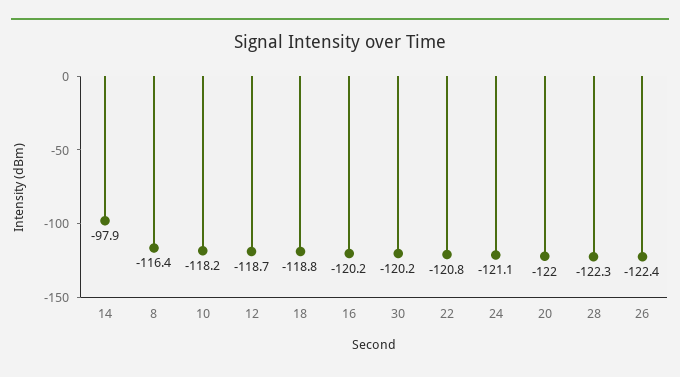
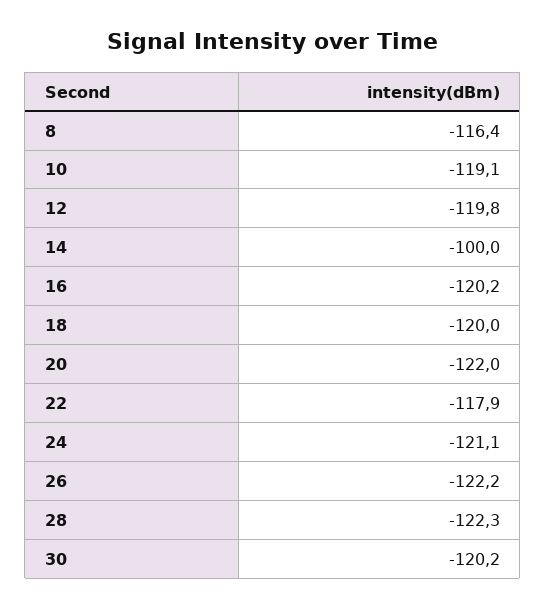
  {
-   "14": -97.9,
+   "14": -100,
    "8": -116.4,
-   "10": -118.2,
+   "10": -119.1,
-   "12": -118.7,
+   "12": -119.8,
-   "18": -118.8,
+   "18": -120,
    "16": -120.2,
    "30": -120.2,
-   "22": -120.8,
+   "22": -117.9,
    "24": -121.1,
    "20": -122,
    "28": -122.3,
-   "26": -122.4
+   "26": -122.2
  }

